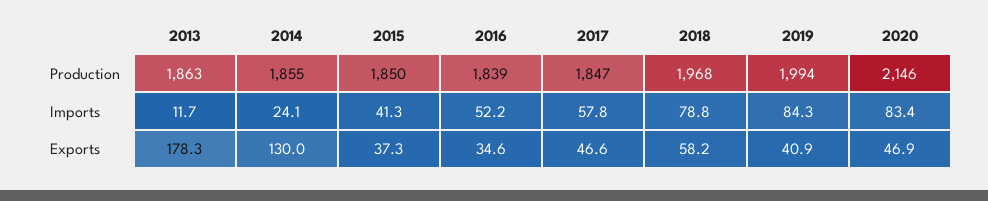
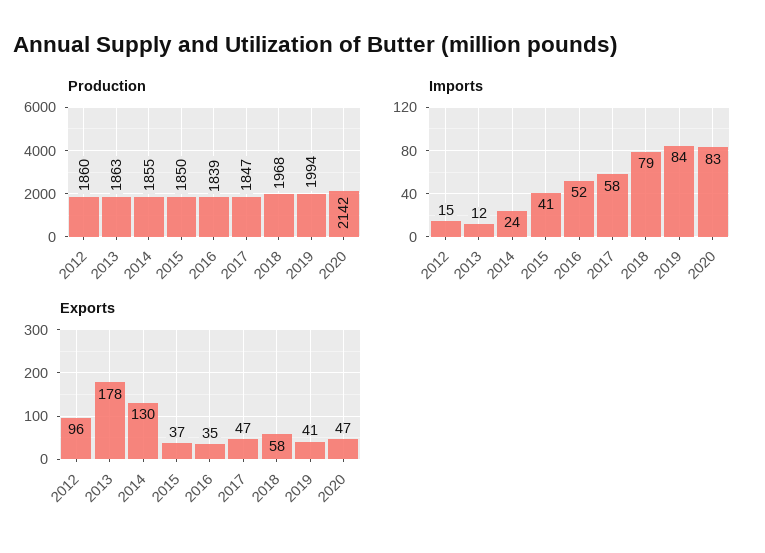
  {
    "Production": {
      "2013": 1863,
      "2014": 1855,
      "2015": 1850,
      "2016": 1839,
      "2017": 1847,
      "2018": 1968,
      "2019": 1994,
-     "2020": 2146
+     "2020": 2142,
+     "2012": 1860
    },
    "Imports": {
      "2013": 11.7,
      "2014": 24.1,
      "2015": 41.3,
      "2016": 52.2,
      "2017": 57.8,
      "2018": 78.8,
      "2019": 84.3,
-     "2020": 83.4
+     "2020": 83.4,
+     "2012": 15
    },
    "Exports": {
      "2013": 178.3,
      "2014": 130,
      "2015": 37.3,
      "2016": 34.6,
      "2017": 46.6,
      "2018": 58.2,
      "2019": 40.9,
-     "2020": 46.9
+     "2020": 46.9,
+     "2012": 96
    }
  }

